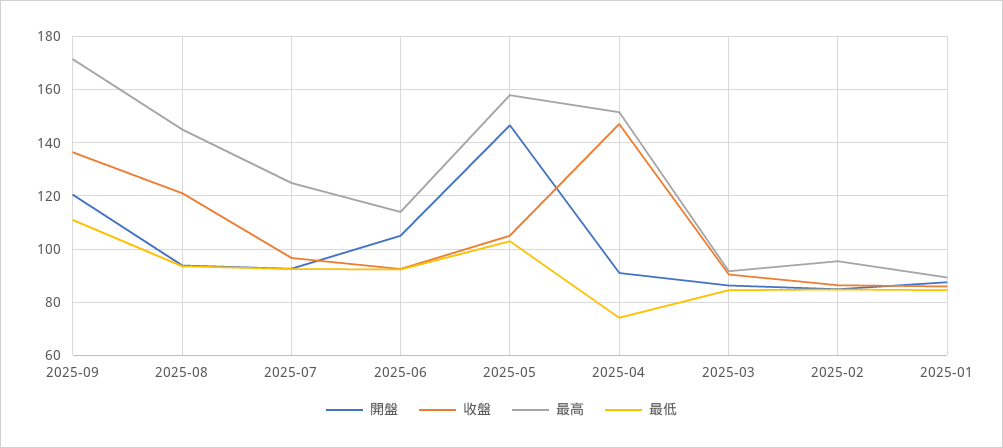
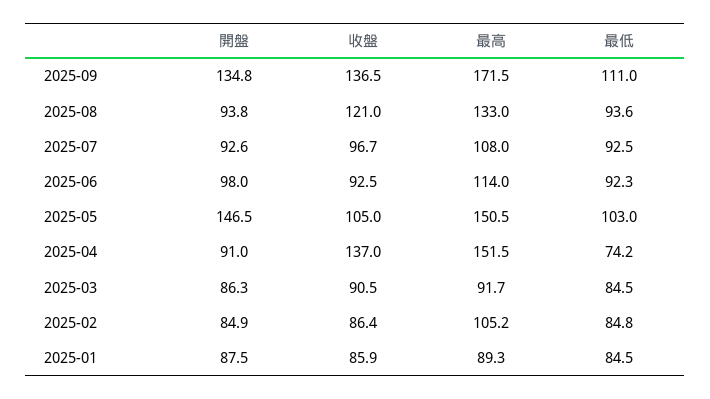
  {
    "開盤": {
-     "2025-09": 120,
+     "2025-09": 134.8,
      "2025-08": 93.8,
      "2025-07": 92.6,
-     "2025-06": 105,
+     "2025-06": 98,
      "2025-05": 146.5,
      "2025-04": 91,
      "2025-03": 86.3,
      "2025-02": 84.9,
      "2025-01": 87.5
    },
    "收盤": {
      "2025-09": 136.5,
      "2025-08": 121,
      "2025-07": 96.7,
      "2025-06": 92.5,
      "2025-05": 105,
-     "2025-04": 147.5,
+     "2025-04": 137,
      "2025-03": 90.5,
      "2025-02": 86.4,
      "2025-01": 85.9
    },
    "最高": {
      "2025-09": 171.5,
-     "2025-08": 145,
+     "2025-08": 133,
-     "2025-07": 125,
+     "2025-07": 108,
      "2025-06": 114,
-     "2025-05": 157.5,
+     "2025-05": 150.5,
      "2025-04": 151.5,
      "2025-03": 91.7,
-     "2025-02": 95,
+     "2025-02": 105.2,
      "2025-01": 89.3
    },
    "最低": {
      "2025-09": 111,
      "2025-08": 93.6,
      "2025-07": 92.5,
      "2025-06": 92.3,
      "2025-05": 103,
      "2025-04": 74.2,
      "2025-03": 84.5,
      "2025-02": 84.8,
      "2025-01": 84.5
    }
  }

